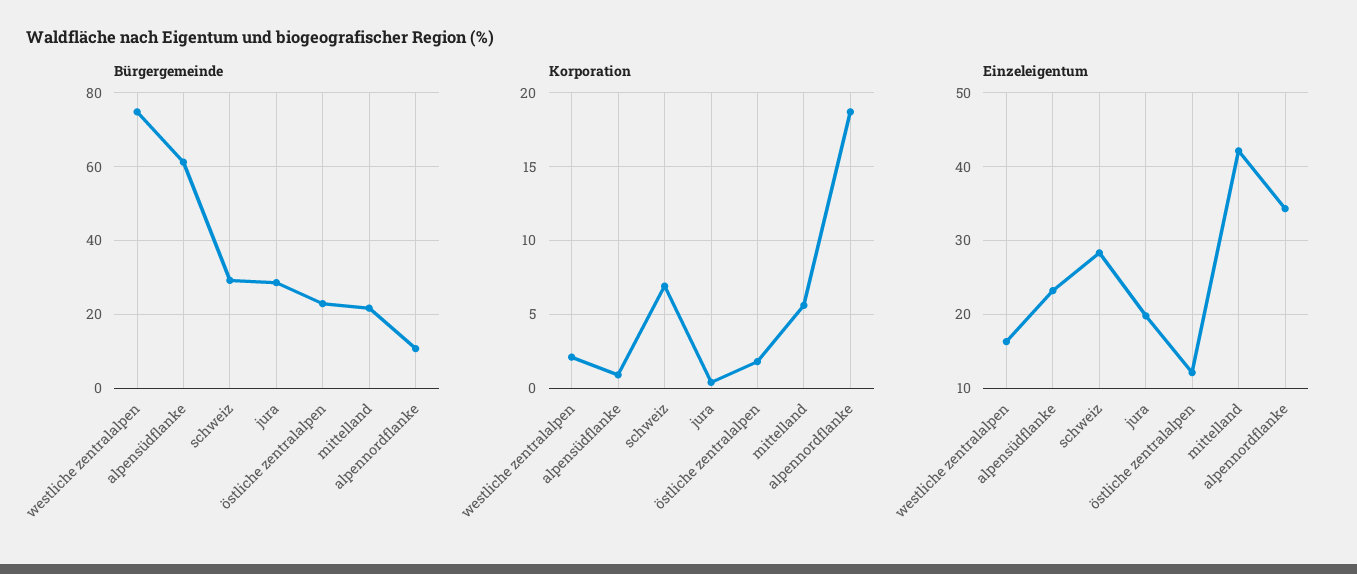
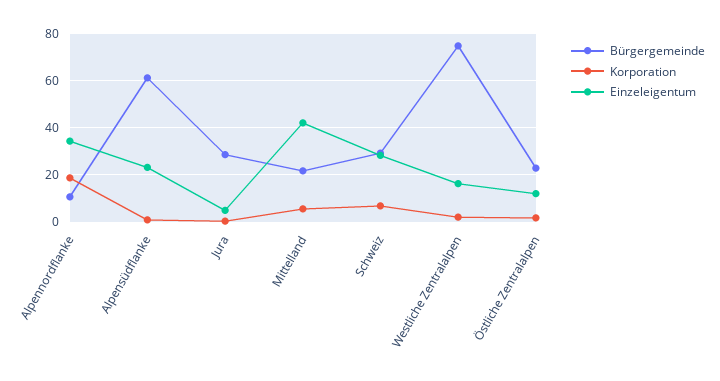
  {
    "Bürgergemeinde": {
      "westliche zentralalpen": 74,
      "alpensüdflanke": 62,
      "schweiz": 30,
      "jura": 28,
      "östliche zentralalpen": 22,
      "mittelland": 22,
      "alpennordflanke": 10
    },
    "Korporation": {
      "westliche zentralalpen": 2,
      "alpensüdflanke": 1,
      "schweiz": 7,
      "jura": 0.5,
      "östliche zentralalpen": 2,
      "mittelland": 5.5,
      "alpennordflanke": 18.5
    },
    "Einzeleigentum": {
      "westliche zentralalpen": 16,
      "alpensüdflanke": 23,
      "schweiz": 28,
-     "jura": 20,
+     "jura": 5,
      "östliche zentralalpen": 12,
      "mittelland": 42,
      "alpennordflanke": 34
    }
  }

